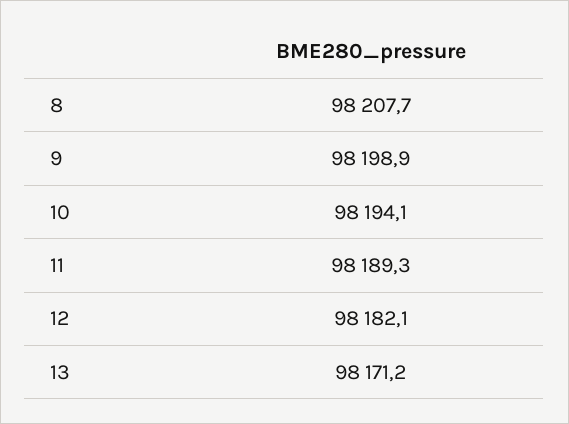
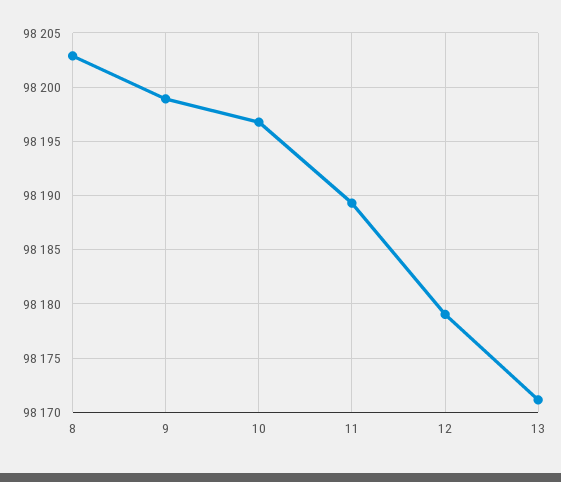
  {
-   "8": 98207.7,
+   "8": 98203,
    "9": 98198.9,
-   "10": 98194.1,
+   "10": 98197,
    "11": 98189.3,
-   "12": 98182.1,
+   "12": 98179,
    "13": 98171.2
  }

